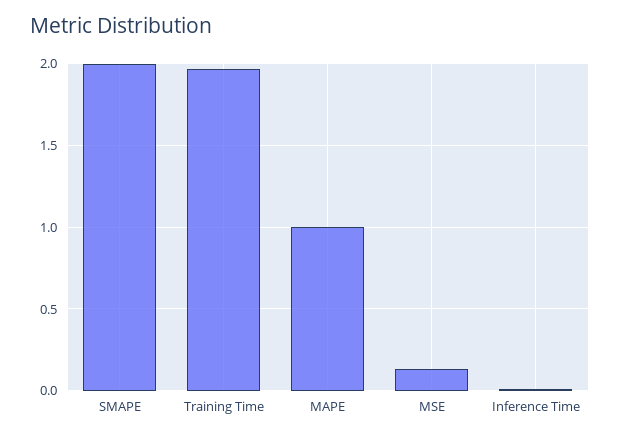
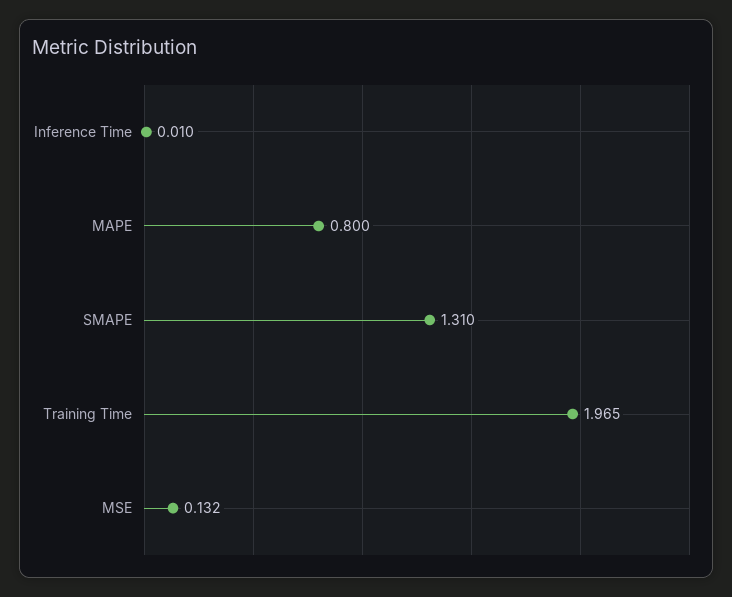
  {
-   "SMAPE": 2,
+   "SMAPE": 1.31,
    "Training Time": 1.965,
-   "MAPE": 1,
+   "MAPE": 0.8,
    "MSE": 0.132,
    "Inference Time": 0.01
  }

